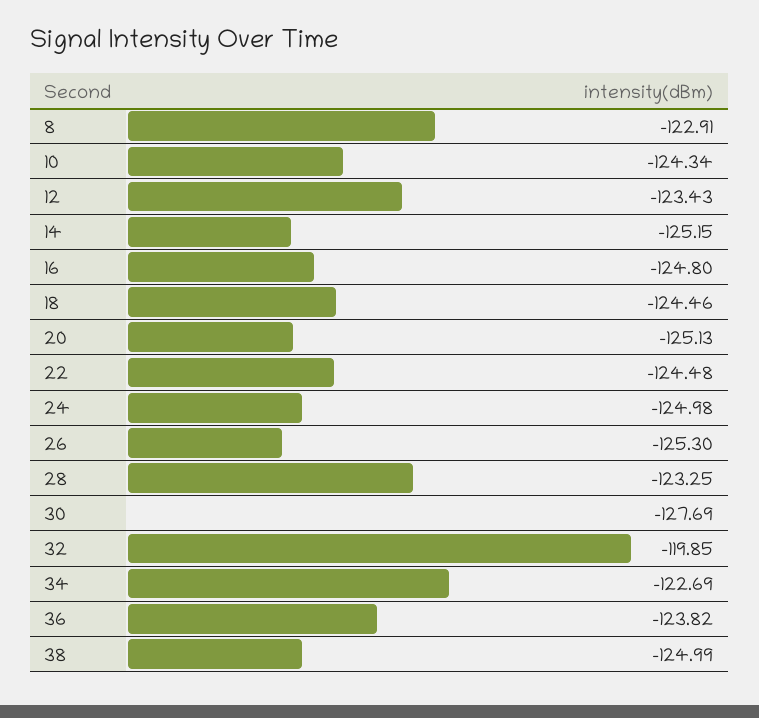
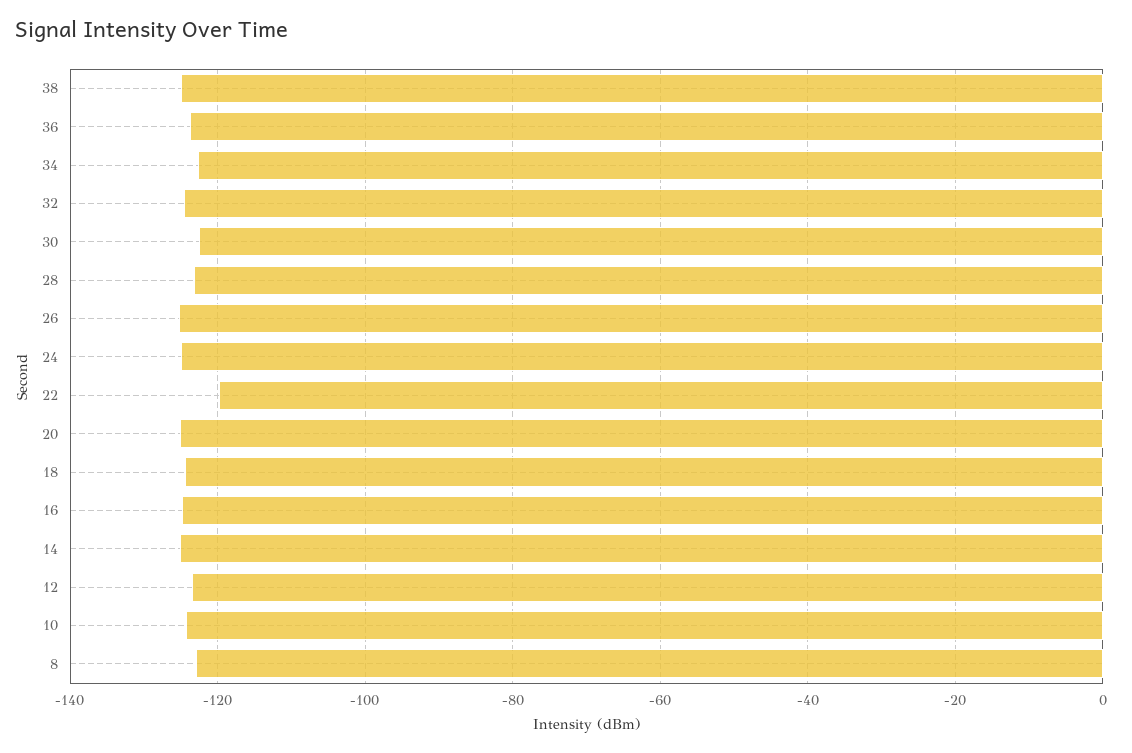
  {
    "8": -122.91,
    "10": -124.34,
    "12": -123.43,
    "14": -125.15,
    "16": -124.8,
    "18": -124.46,
    "20": -125.13,
-   "22": -124.48,
+   "22": -120,
    "24": -124.98,
    "26": -125.3,
    "28": -123.25,
-   "30": -127.69,
+   "30": -122,
-   "32": -119.85,
+   "32": -124,
    "34": -122.69,
    "36": -123.82,
    "38": -124.99
  }

